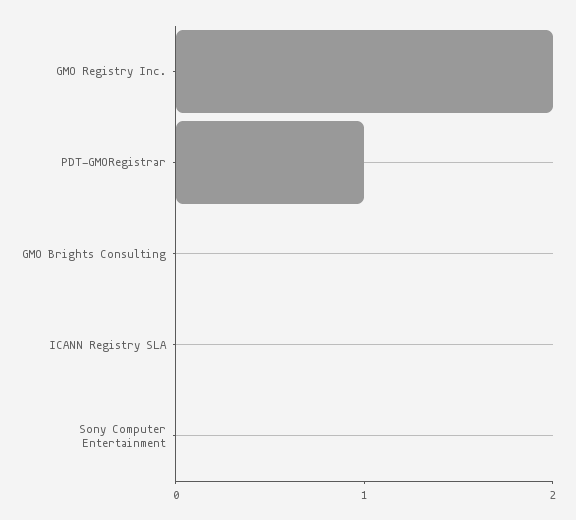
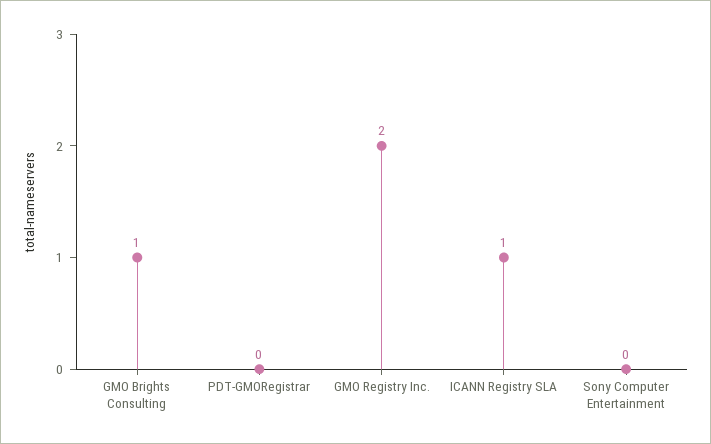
  {
    "GMO Registry Inc.": 2,
-   "PDT-GMORegistrar": 1,
+   "PDT-GMORegistrar": 0,
-   "GMO Brights Consulting": 0,
+   "GMO Brights Consulting": 1,
-   "ICANN Registry SLA": 0,
+   "ICANN Registry SLA": 1,
    "Sony Computer Entertainment": 0
  }

